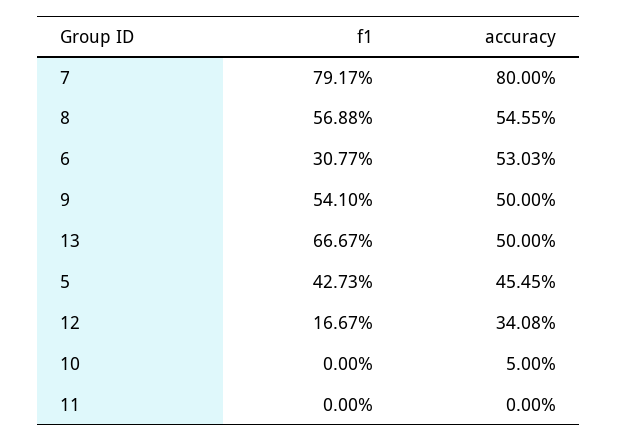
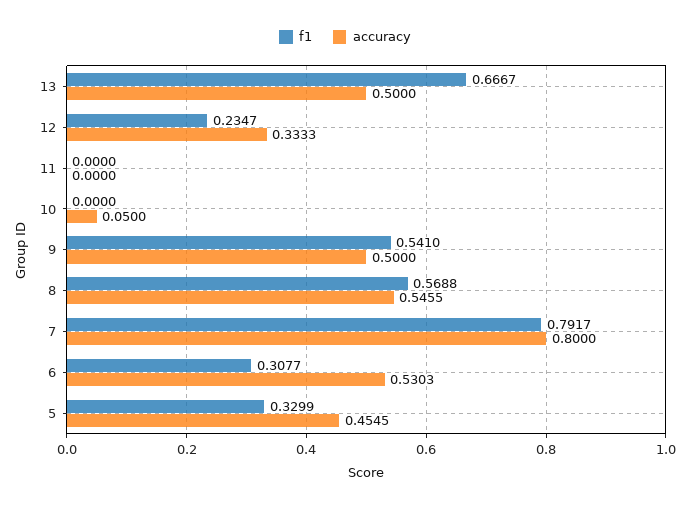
  {
    "f1": {
      "7": 0.7917,
      "8": 0.5688,
      "6": 0.3077,
      "9": 0.541,
      "13": 0.6667,
-     "5": 0.4273,
+     "5": 0.3299,
-     "12": 0.1667,
+     "12": 0.2347,
      "10": 0,
      "11": 0
    },
    "accuracy": {
      "7": 0.8,
      "8": 0.5455,
      "6": 0.5303,
      "9": 0.5,
      "13": 0.5,
      "5": 0.4545,
-     "12": 0.3408,
+     "12": 0.3333,
      "10": 0.05,
      "11": 0
    }
  }

